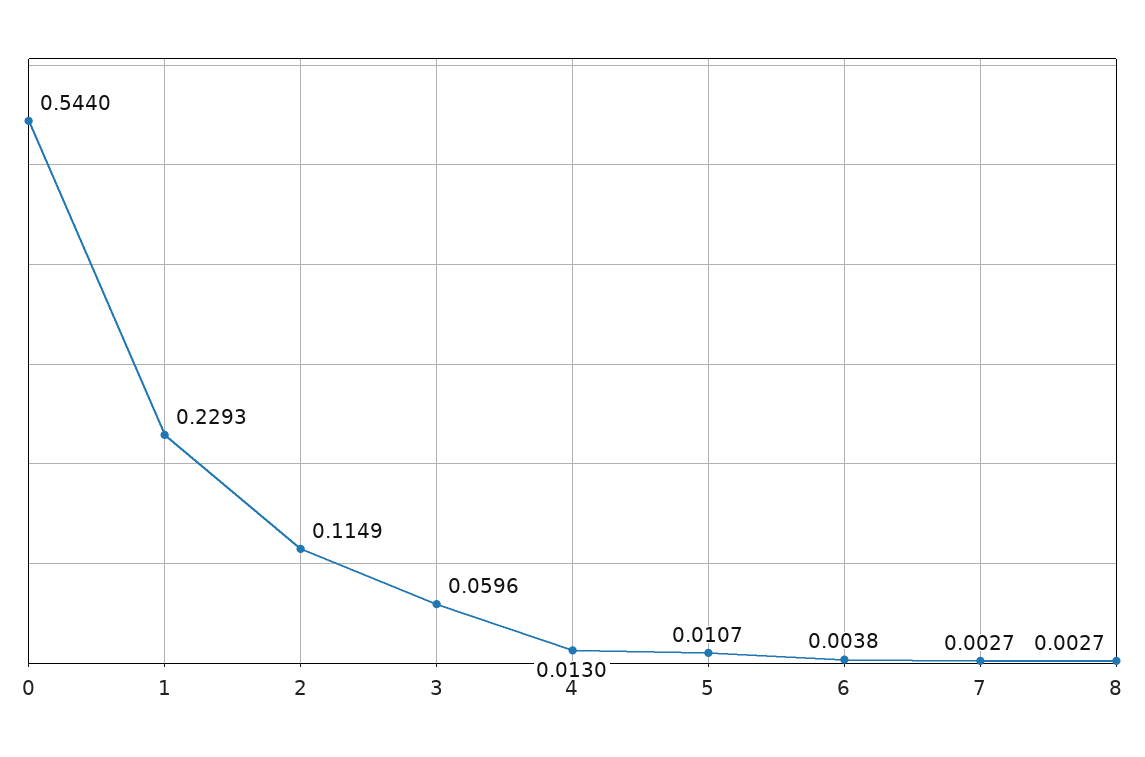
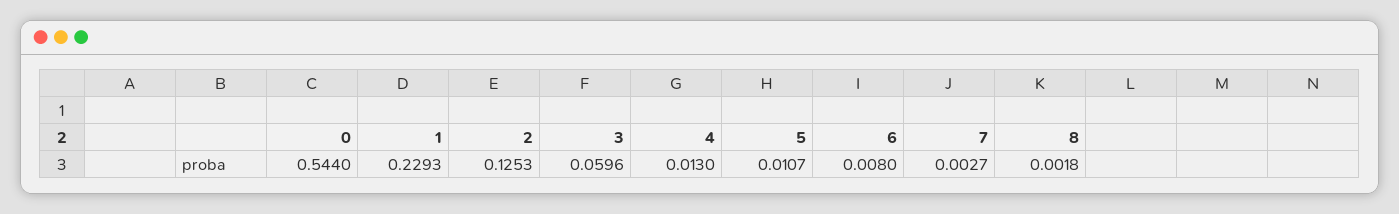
  {
    "0": 0.544,
    "1": 0.2293,
-   "2": 0.1149,
+   "2": 0.1253,
    "3": 0.0596,
    "4": 0.013,
    "5": 0.0107,
-   "6": 0.0038,
+   "6": 0.008,
    "7": 0.0027,
-   "8": 0.0027
+   "8": 0.0018
  }

